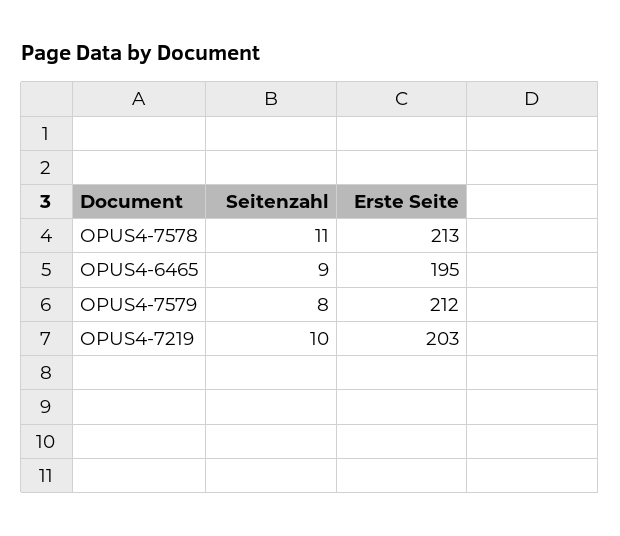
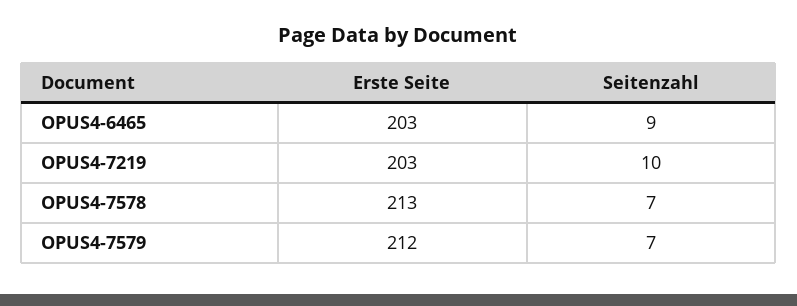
  {
    "Seitenzahl": {
-     "OPUS4-7578": 11,
+     "OPUS4-7578": 7,
      "OPUS4-6465": 9,
-     "OPUS4-7579": 8,
+     "OPUS4-7579": 7,
      "OPUS4-7219": 10
    },
    "Erste Seite": {
      "OPUS4-7578": 213,
-     "OPUS4-6465": 195,
+     "OPUS4-6465": 203,
      "OPUS4-7579": 212,
      "OPUS4-7219": 203
    }
  }

